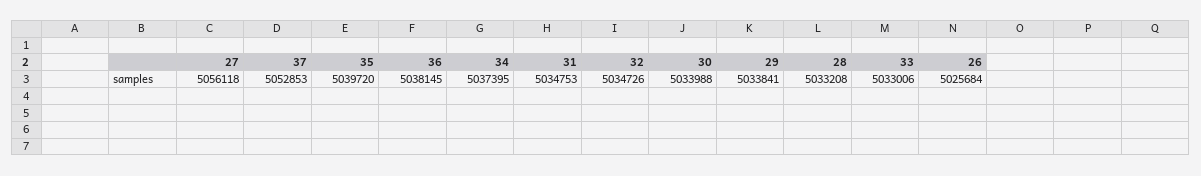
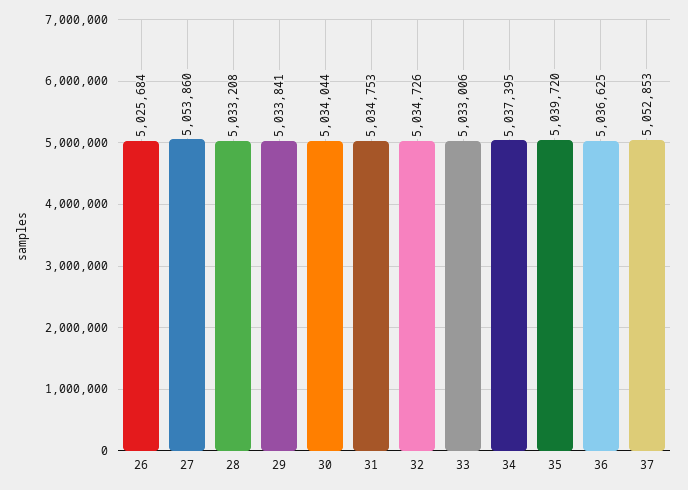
  {
-   "27": 5056118,
+   "27": 5053860,
    "37": 5052853,
    "35": 5039720,
-   "36": 5038145,
+   "36": 5036625,
    "34": 5037395,
    "31": 5034753,
    "32": 5034726,
-   "30": 5033988,
+   "30": 5034044,
    "29": 5033841,
    "28": 5033208,
    "33": 5033006,
    "26": 5025684
  }

